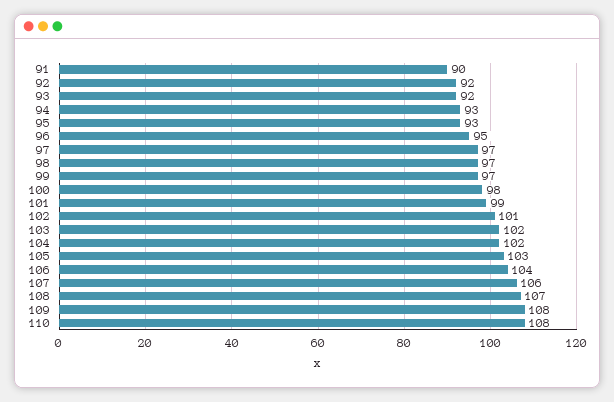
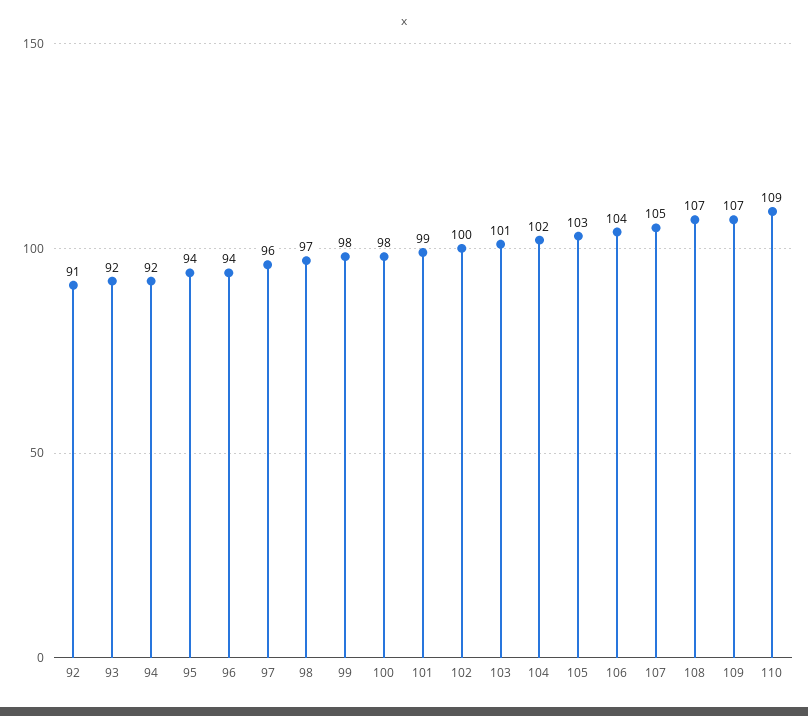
  {
-   "91": 90,
-   "92": 92,
+   "92": 91,
    "93": 92,
-   "94": 93,
+   "94": 92,
-   "95": 93,
+   "95": 94,
-   "96": 95,
+   "96": 94,
-   "97": 97,
+   "97": 96,
    "98": 97,
-   "99": 97,
+   "99": 98,
    "100": 98,
    "101": 99,
-   "102": 101,
+   "102": 100,
-   "103": 102,
+   "103": 101,
    "104": 102,
    "105": 103,
    "106": 104,
-   "107": 106,
+   "107": 105,
    "108": 107,
-   "109": 108,
+   "109": 107,
-   "110": 108
+   "110": 109
  }

